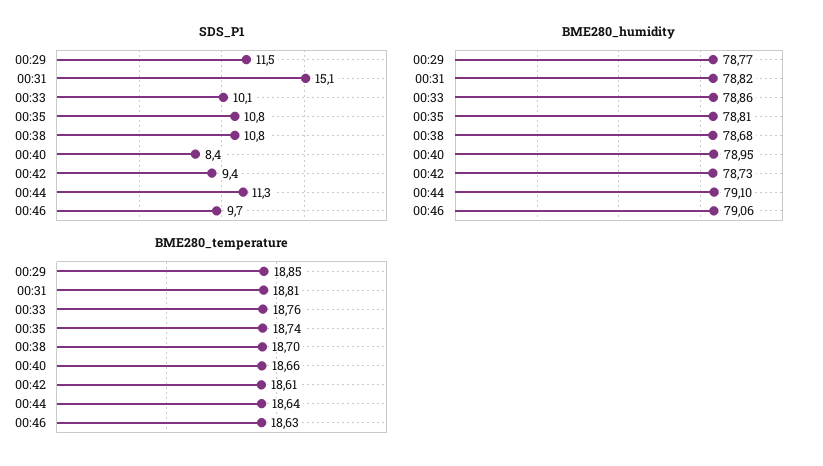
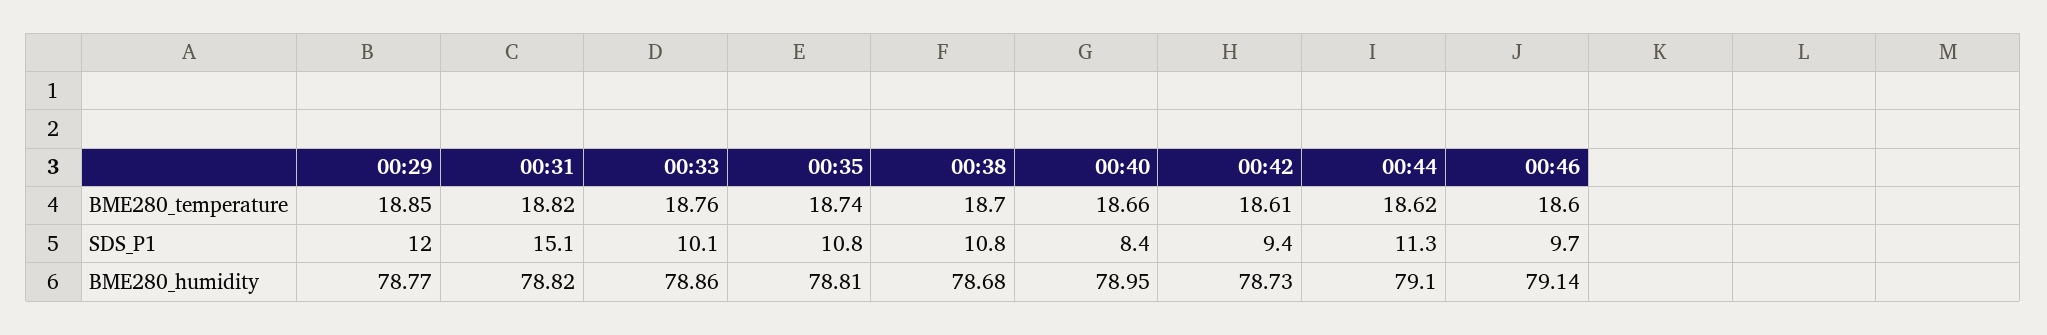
  {
    "SDS_P1": {
-     "00:29": 11.5,
+     "00:29": 12,
      "00:31": 15.1,
      "00:33": 10.1,
      "00:35": 10.8,
      "00:38": 10.8,
      "00:40": 8.4,
      "00:42": 9.4,
      "00:44": 11.3,
      "00:46": 9.7
    },
    "BME280_humidity": {
      "00:29": 78.77,
      "00:31": 78.82,
      "00:33": 78.86,
      "00:35": 78.81,
      "00:38": 78.68,
      "00:40": 78.95,
      "00:42": 78.73,
      "00:44": 79.1,
-     "00:46": 79.06
+     "00:46": 79.14
    },
    "BME280_temperature": {
      "00:29": 18.85,
-     "00:31": 18.81,
+     "00:31": 18.82,
      "00:33": 18.76,
      "00:35": 18.74,
      "00:38": 18.7,
      "00:40": 18.66,
      "00:42": 18.61,
-     "00:44": 18.64,
+     "00:44": 18.62,
-     "00:46": 18.63
+     "00:46": 18.6
    }
  }

